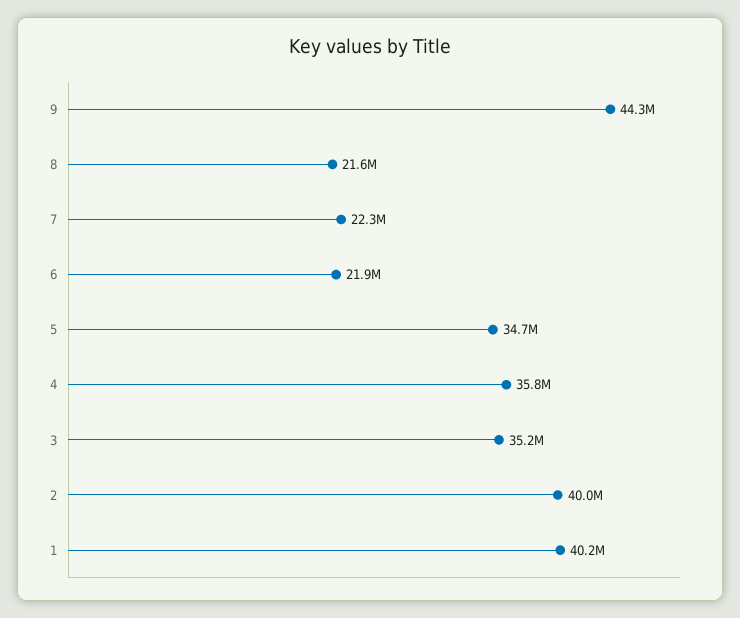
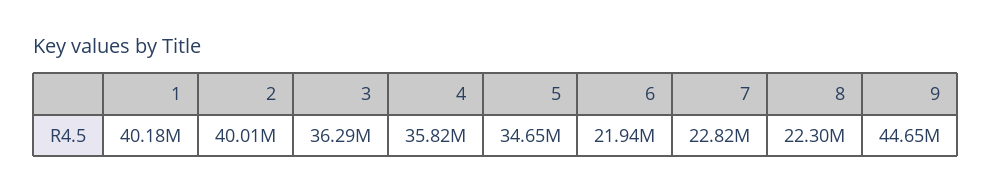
  {
-   "9": 44300000,
+   "9": 44650000,
-   "8": 21600000,
+   "8": 22300000,
-   "7": 22300000,
+   "7": 22820000,
    "6": 21940000,
    "5": 34650000,
    "4": 35820000,
-   "3": 35200000,
+   "3": 36290000,
    "2": 40010000,
    "1": 40180000
  }

